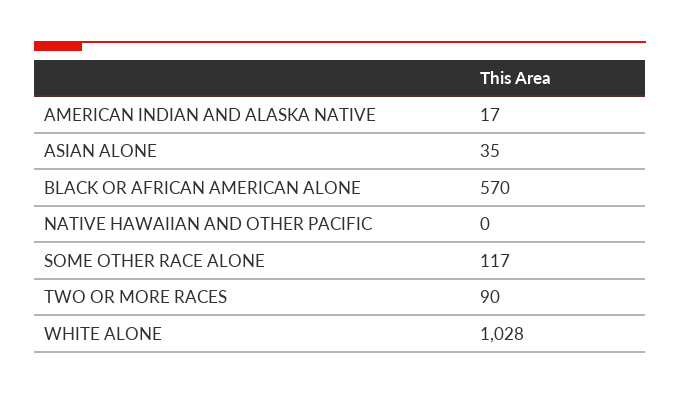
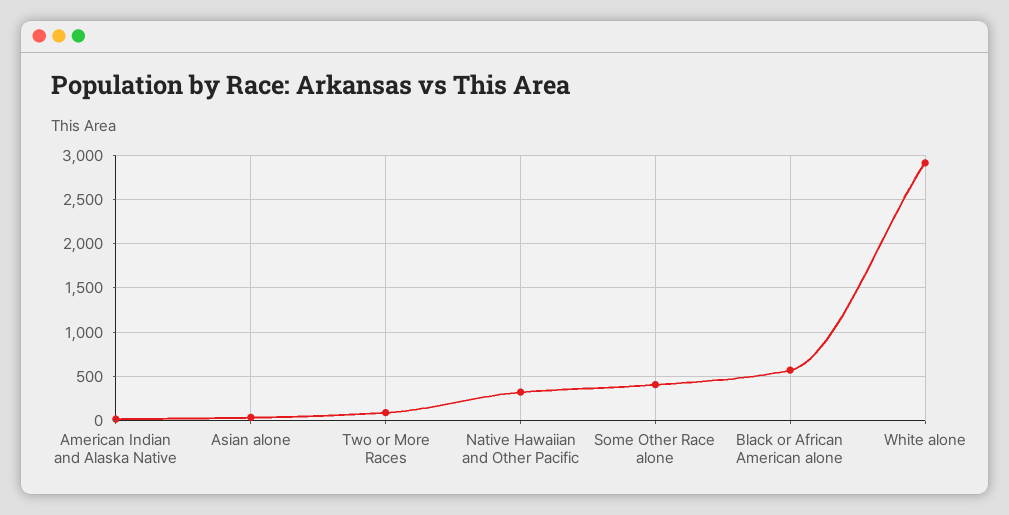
  {
    "AMERICAN INDIAN AND ALASKA NATIVE": 17,
    "ASIAN ALONE": 35,
    "BLACK OR AFRICAN AMERICAN ALONE": 570,
-   "NATIVE HAWAIIAN AND OTHER PACIFIC": 0,
+   "NATIVE HAWAIIAN AND OTHER PACIFIC": 300,
-   "SOME OTHER RACE ALONE": 117,
+   "SOME OTHER RACE ALONE": 400,
    "TWO OR MORE RACES": 90,
-   "WHITE ALONE": 1028
+   "WHITE ALONE": 2900
  }

